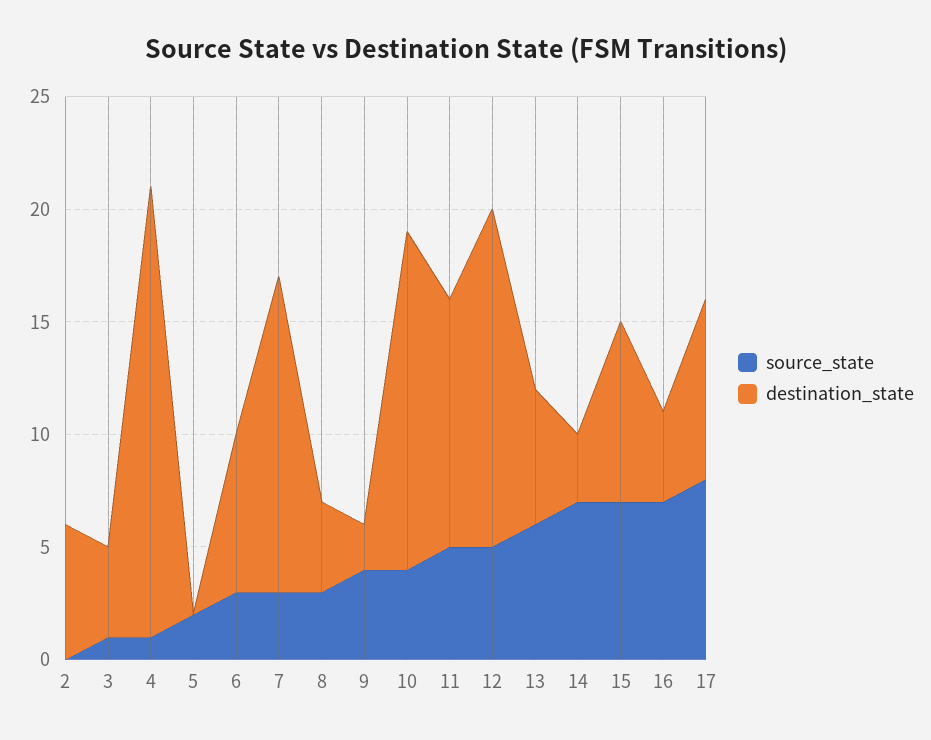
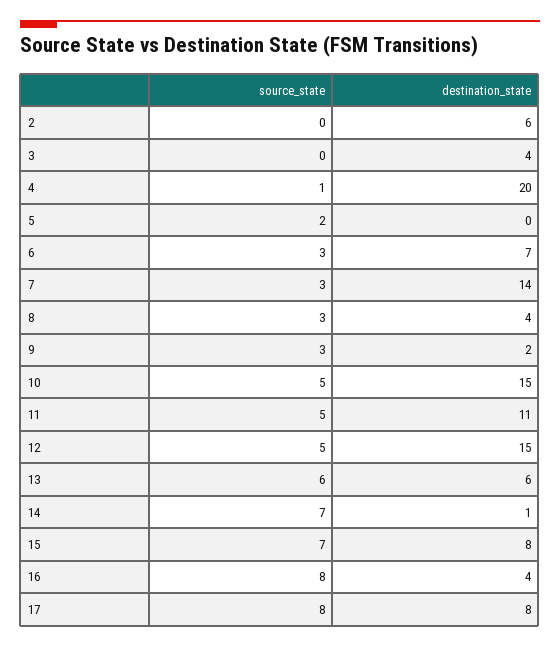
  {
    "source_state": {
      "2": 0,
-     "3": 1,
+     "3": 0,
      "4": 1,
      "5": 2,
      "6": 3,
      "7": 3,
      "8": 3,
-     "9": 4,
+     "9": 3,
-     "10": 4,
+     "10": 5,
      "11": 5,
      "12": 5,
      "13": 6,
      "14": 7,
      "15": 7,
-     "16": 7,
+     "16": 8,
      "17": 8
    },
    "destination_state": {
      "2": 6,
      "3": 4,
      "4": 20,
      "5": 0,
      "6": 7,
      "7": 14,
      "8": 4,
      "9": 2,
      "10": 15,
      "11": 11,
      "12": 15,
      "13": 6,
-     "14": 3,
+     "14": 1,
      "15": 8,
      "16": 4,
      "17": 8
    }
  }

